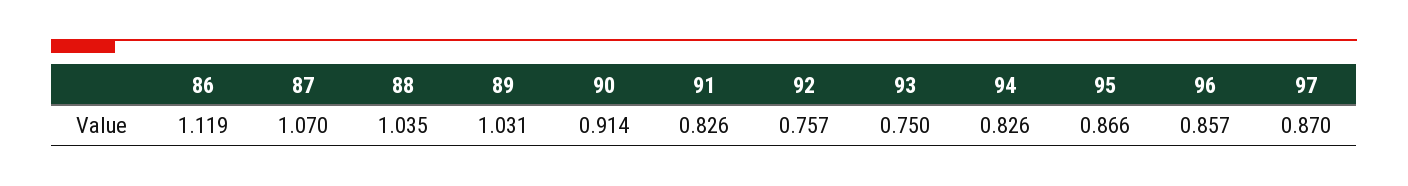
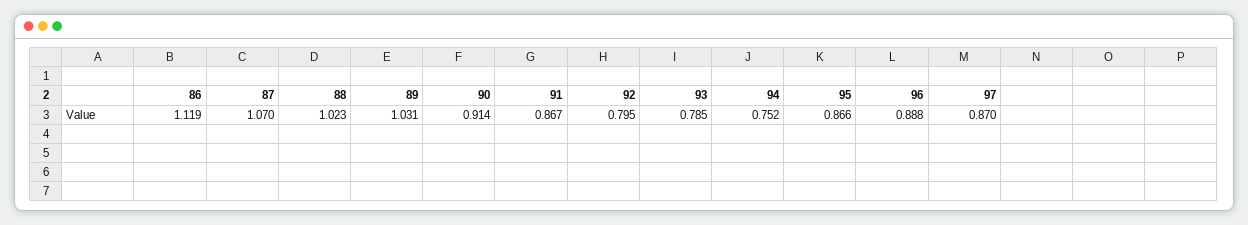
  {
    "86": 1.119,
    "87": 1.07,
-   "88": 1.035,
+   "88": 1.023,
    "89": 1.031,
    "90": 0.914,
-   "91": 0.826,
+   "91": 0.867,
-   "92": 0.757,
+   "92": 0.795,
-   "93": 0.75,
+   "93": 0.785,
-   "94": 0.826,
+   "94": 0.752,
    "95": 0.866,
-   "96": 0.857,
+   "96": 0.888,
    "97": 0.87
  }

